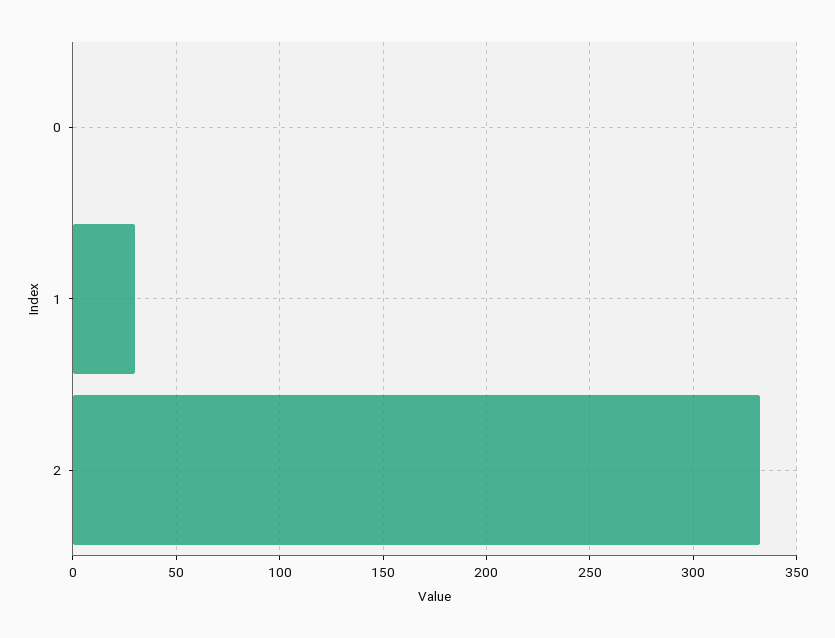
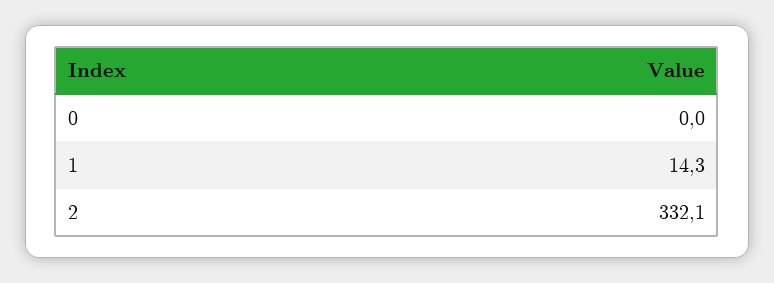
  {
    "0": 0,
-   "1": 30,
+   "1": 14.3,
    "2": 332.1
  }

